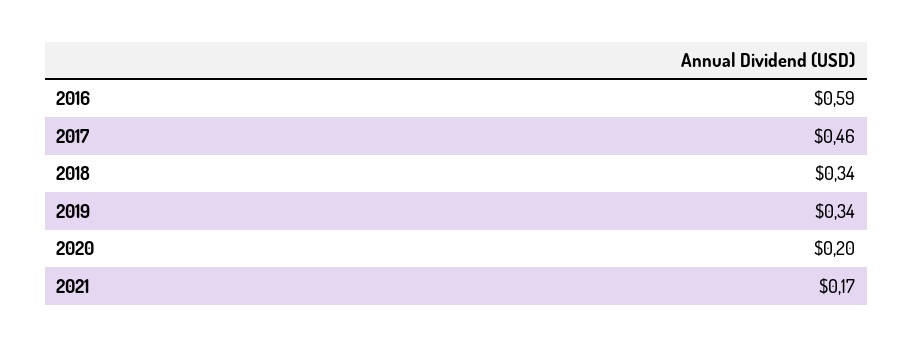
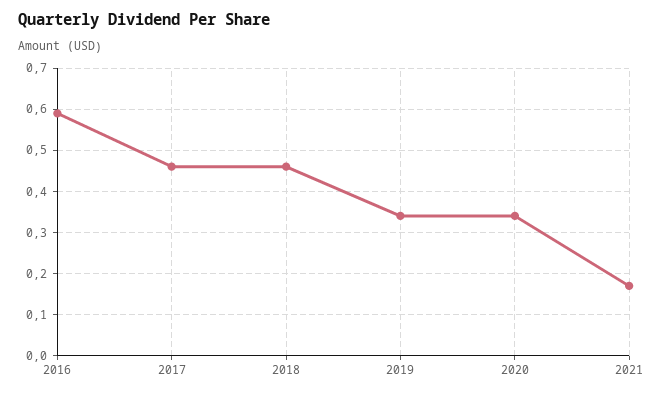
  {
    "2016": 0.59,
    "2017": 0.46,
-   "2018": 0.34,
+   "2018": 0.45,
    "2019": 0.34,
-   "2020": 0.2,
+   "2020": 0.35,
    "2021": 0.17
  }

